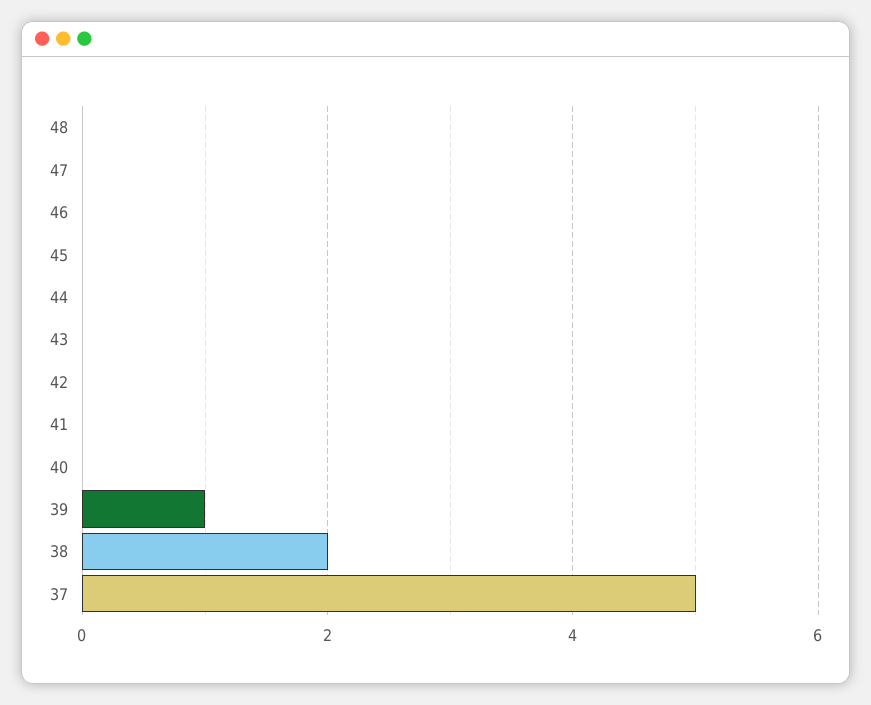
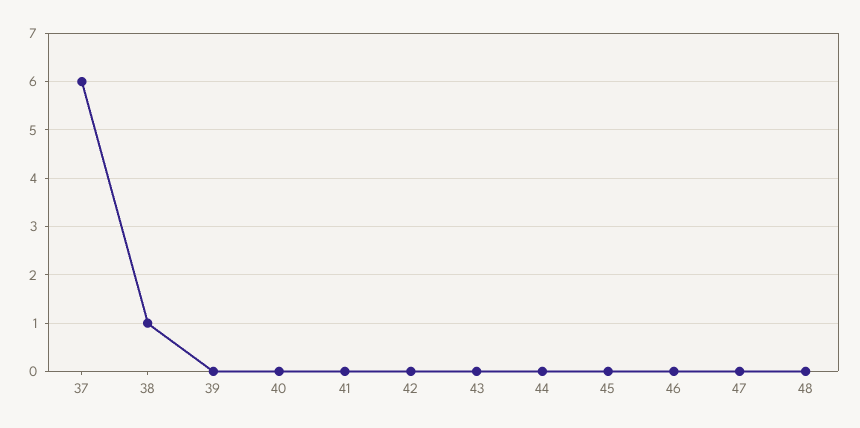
  {
    "48": 0,
    "47": 0,
    "46": 0,
    "45": 0,
    "44": 0,
    "43": 0,
    "42": 0,
    "41": 0,
    "40": 0,
-   "39": 1,
+   "39": 0,
-   "38": 2,
+   "38": 1,
-   "37": 5
+   "37": 6
  }

